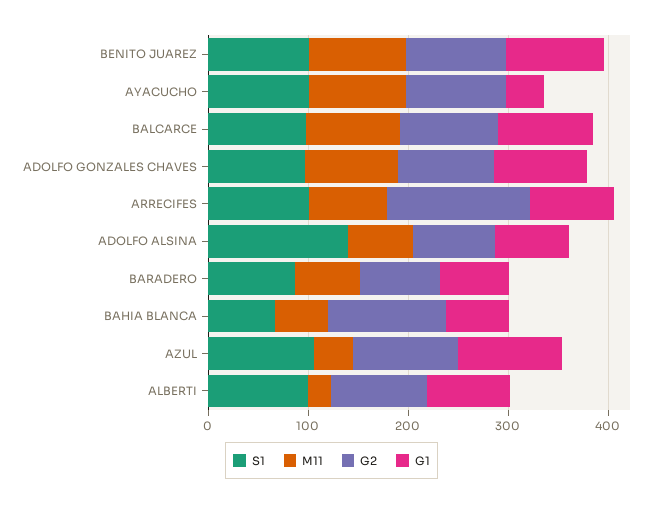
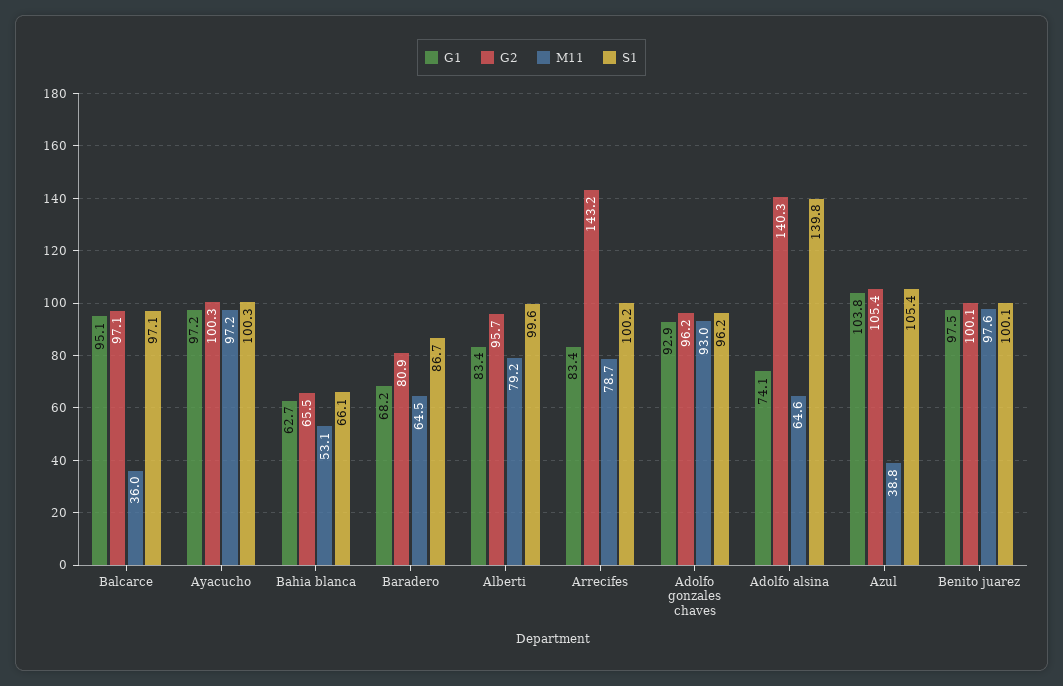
  {
    "S1": {
      "BENITO JUAREZ": 100.1,
      "AYACUCHO": 100.3,
      "BALCARCE": 97.1,
      "ADOLFO GONZALES CHAVES": 96.2,
      "ARRECIFES": 100.2,
      "ADOLFO ALSINA": 139.8,
      "BARADERO": 86.7,
      "BAHIA BLANCA": 66.1,
      "AZUL": 105.4,
      "ALBERTI": 99.6
    },
    "M11": {
      "BENITO JUAREZ": 97.6,
      "AYACUCHO": 97.2,
-     "BALCARCE": 100,
+     "BALCARCE": 36,
      "ADOLFO GONZALES CHAVES": 93,
      "ARRECIFES": 78.7,
      "ADOLFO ALSINA": 64.6,
      "BARADERO": 64.5,
      "BAHIA BLANCA": 53.1,
      "AZUL": 38.8,
-     "ALBERTI": 20
+     "ALBERTI": 79.2
    },
    "G2": {
      "BENITO JUAREZ": 100.1,
      "AYACUCHO": 100.3,
      "BALCARCE": 97.1,
      "ADOLFO GONZALES CHAVES": 96.2,
      "ARRECIFES": 143.2,
-     "ADOLFO ALSINA": 80,
+     "ADOLFO ALSINA": 140.3,
      "BARADERO": 80.9,
-     "BAHIA BLANCA": 120,
+     "BAHIA BLANCA": 65.5,
      "AZUL": 105.4,
      "ALBERTI": 95.7
    },
    "G1": {
      "BENITO JUAREZ": 97.5,
-     "AYACUCHO": 40,
+     "AYACUCHO": 97.2,
      "BALCARCE": 95.1,
      "ADOLFO GONZALES CHAVES": 92.9,
      "ARRECIFES": 83.4,
      "ADOLFO ALSINA": 74.1,
      "BARADERO": 68.2,
      "BAHIA BLANCA": 62.7,
      "AZUL": 103.8,
      "ALBERTI": 83.4
    }
  }

